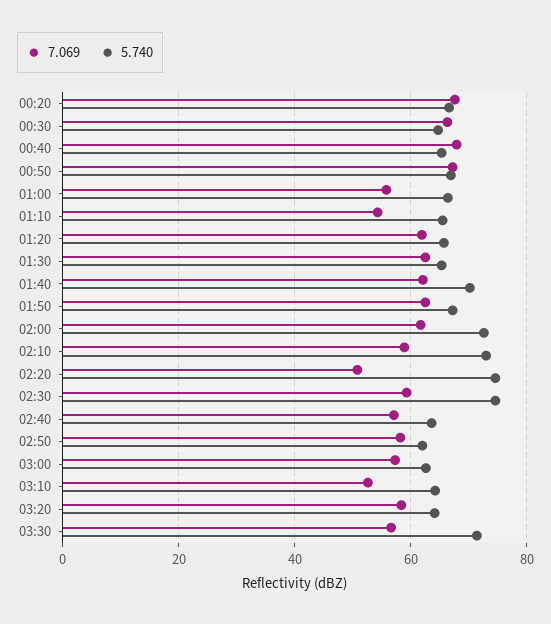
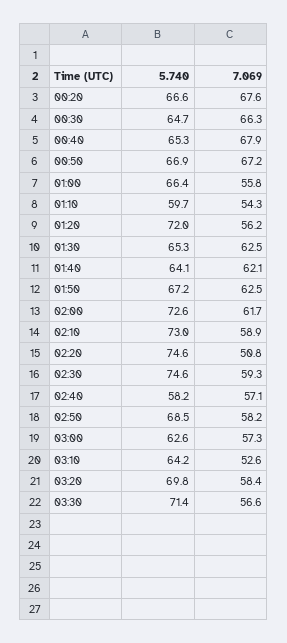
  {
    "7.069": {
      "00:20": 67.6,
      "00:30": 66.3,
      "00:40": 67.9,
      "00:50": 67.2,
      "01:00": 55.8,
      "01:10": 54.3,
-     "01:20": 62,
+     "01:20": 56.2,
      "01:30": 62.5,
      "01:40": 62.1,
      "01:50": 62.5,
      "02:00": 61.7,
      "02:10": 58.9,
      "02:20": 50.8,
      "02:30": 59.3,
      "02:40": 57.1,
      "02:50": 58.2,
      "03:00": 57.3,
      "03:10": 52.6,
      "03:20": 58.4,
      "03:30": 56.6
    },
    "5.740": {
      "00:20": 66.6,
      "00:30": 64.7,
      "00:40": 65.3,
      "00:50": 66.9,
      "01:00": 66.4,
-     "01:10": 66,
+     "01:10": 59.7,
-     "01:20": 66,
+     "01:20": 72,
      "01:30": 65.3,
-     "01:40": 70,
+     "01:40": 64.1,
      "01:50": 67.2,
      "02:00": 72.6,
      "02:10": 73,
      "02:20": 74.6,
      "02:30": 74.6,
-     "02:40": 64,
+     "02:40": 58.2,
-     "02:50": 62,
+     "02:50": 68.5,
      "03:00": 62.6,
      "03:10": 64.2,
-     "03:20": 64,
+     "03:20": 69.8,
      "03:30": 71.4
    }
  }

